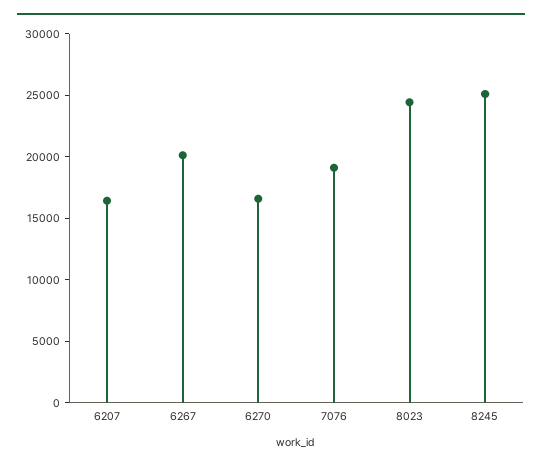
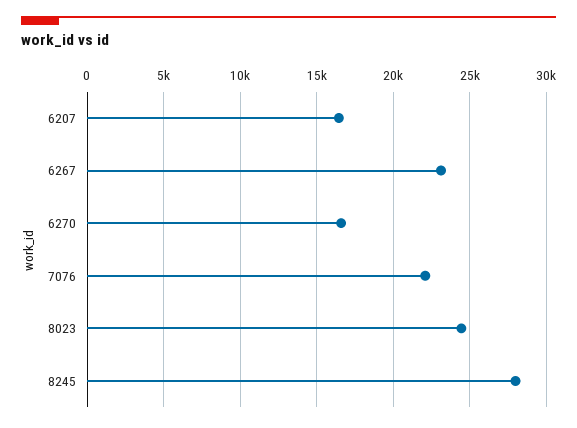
  {
    "6207": 16500,
-   "6267": 20000,
+   "6267": 23000,
    "6270": 16500,
-   "7076": 19000,
+   "7076": 22000,
    "8023": 24500,
-   "8245": 25000
+   "8245": 28000
  }

